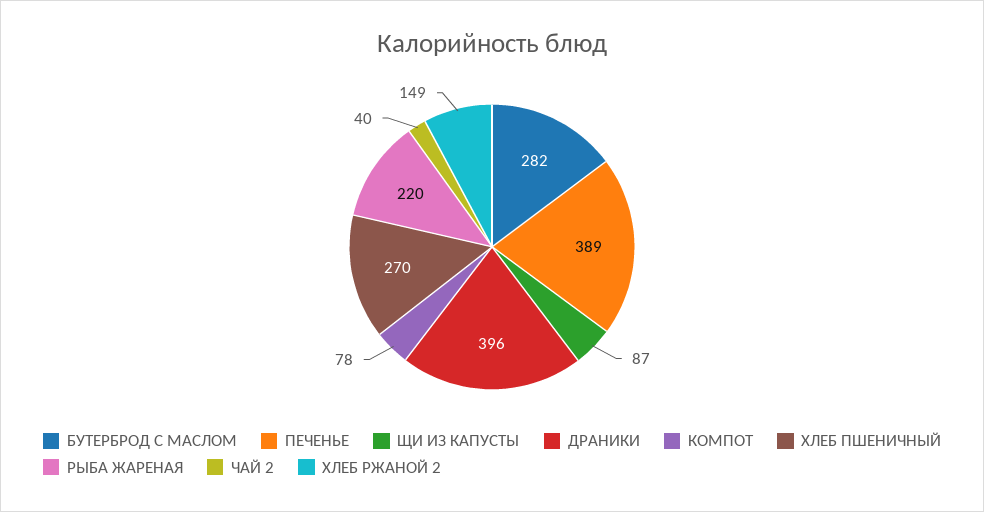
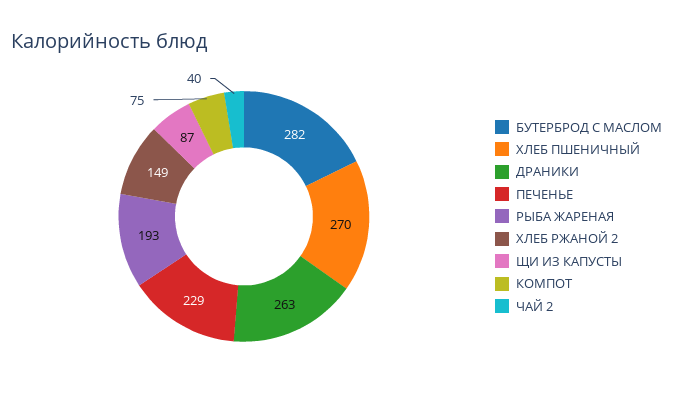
  {
    "БУТЕРБРОД С МАСЛОМ": 282,
-   "ПЕЧЕНЬЕ": 389,
+   "ПЕЧЕНЬЕ": 229,
    "ЩИ ИЗ КАПУСТЫ": 87,
-   "ДРАНИКИ": 396,
+   "ДРАНИКИ": 263,
-   "КОМПОТ": 78,
+   "КОМПОТ": 75,
    "ХЛЕБ ПШЕНИЧНЫЙ": 270,
-   "РЫБА ЖАРЕНАЯ": 220,
+   "РЫБА ЖАРЕНАЯ": 193,
    "ЧАЙ 2": 40,
    "ХЛЕБ РЖАНОЙ 2": 149
  }

